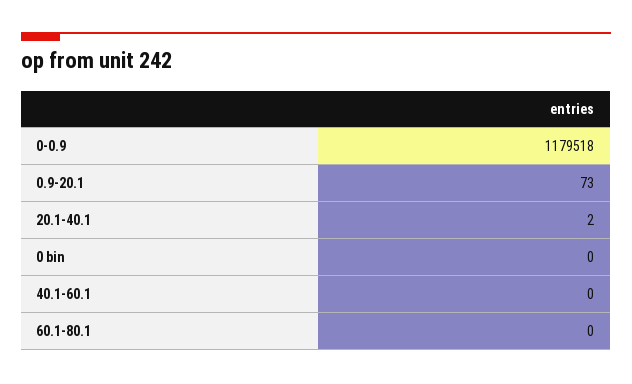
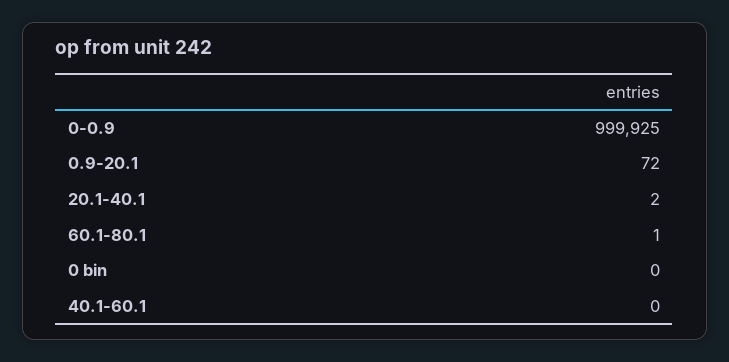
  {
-   "0-0.9": 1179518,
+   "0-0.9": 999925,
-   "0.9-20.1": 73,
+   "0.9-20.1": 72,
    "20.1-40.1": 2,
    "0 bin": 0,
    "40.1-60.1": 0,
-   "60.1-80.1": 0
+   "60.1-80.1": 1
  }

